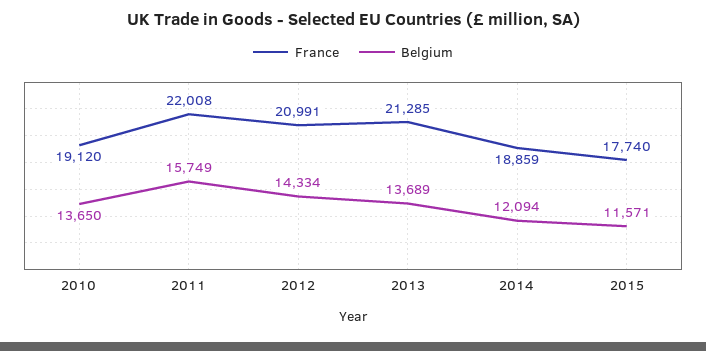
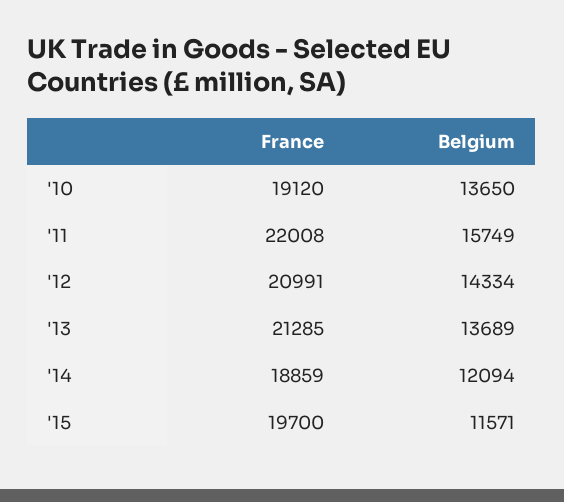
  {
    "France": {
      "2010": 19120,
      "2011": 22008,
      "2012": 20991,
      "2013": 21285,
      "2014": 18859,
-     "2015": 17740
+     "2015": 19700
    },
    "Belgium": {
      "2010": 13650,
      "2011": 15749,
      "2012": 14334,
      "2013": 13689,
      "2014": 12094,
      "2015": 11571
    }
  }

